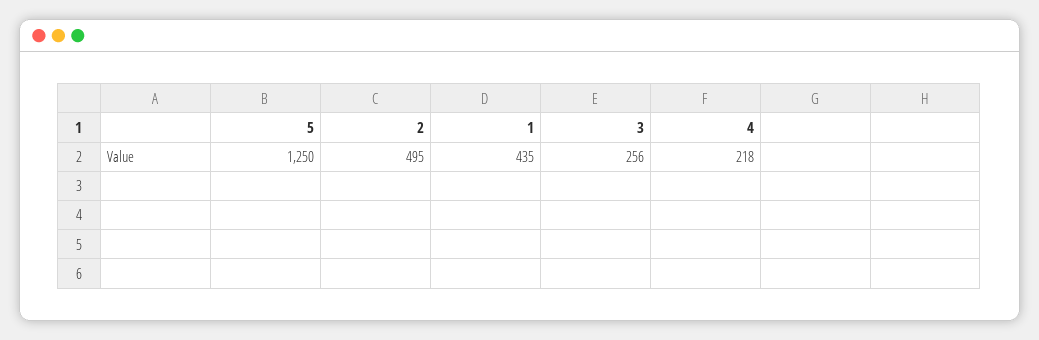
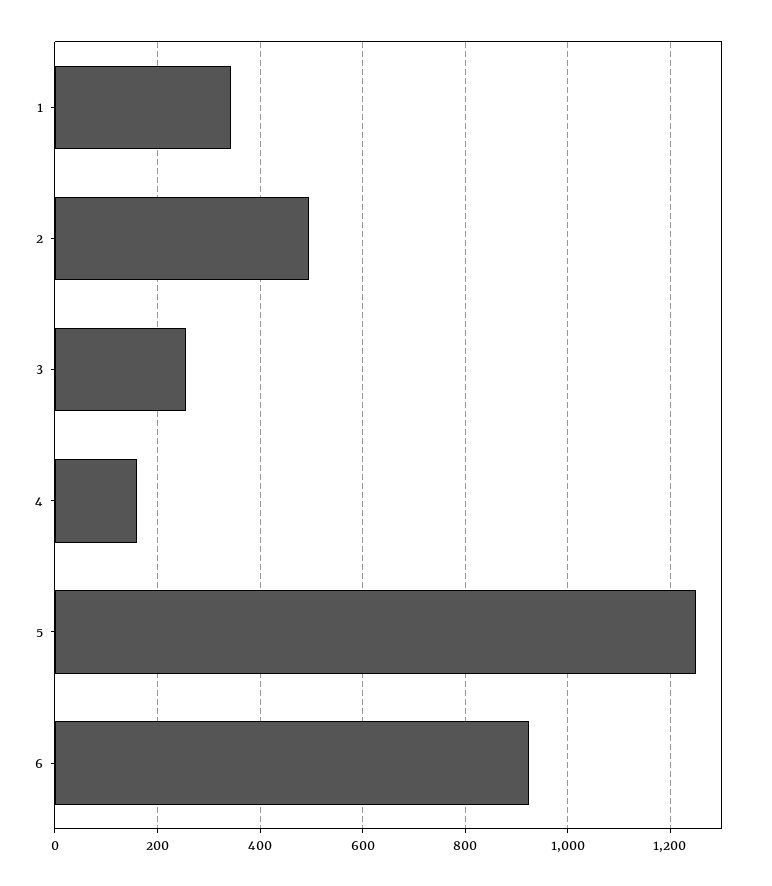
  {
    "5": 1250,
    "2": 495,
-   "1": 435,
+   "1": 340,
    "3": 256,
-   "4": 218
+   "4": 160,
+   "6": 920
  }

